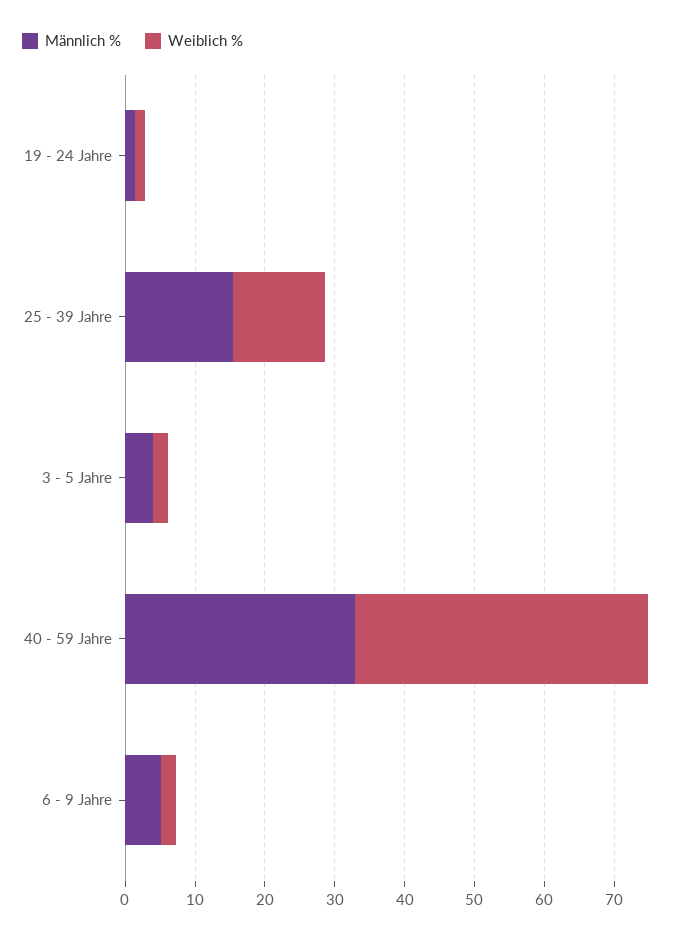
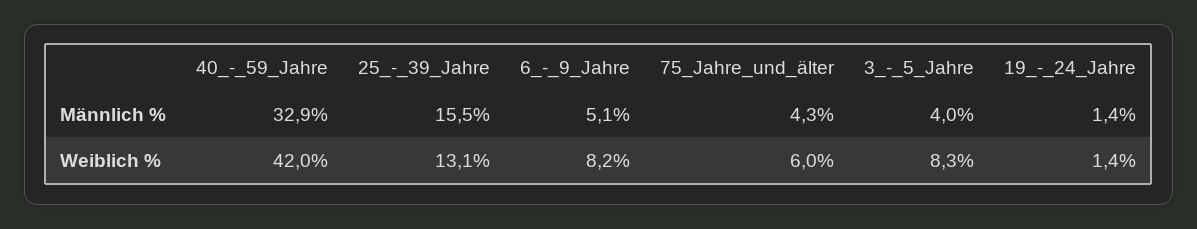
  {
    "Männlich %": {
      "19 - 24 Jahre": 1.4,
      "25 - 39 Jahre": 15.5,
      "3 - 5 Jahre": 4,
      "40 - 59 Jahre": 32.9,
-     "6 - 9 Jahre": 5.1
+     "6 - 9 Jahre": 5.1,
+     "75_Jahre_und_älter": 4.3
    },
    "Weiblich %": {
      "19 - 24 Jahre": 1.4,
      "25 - 39 Jahre": 13.1,
-     "3 - 5 Jahre": 2,
+     "3 - 5 Jahre": 8.3,
      "40 - 59 Jahre": 42,
-     "6 - 9 Jahre": 2
+     "6 - 9 Jahre": 8.2,
+     "75_Jahre_und_älter": 6
    }
  }

